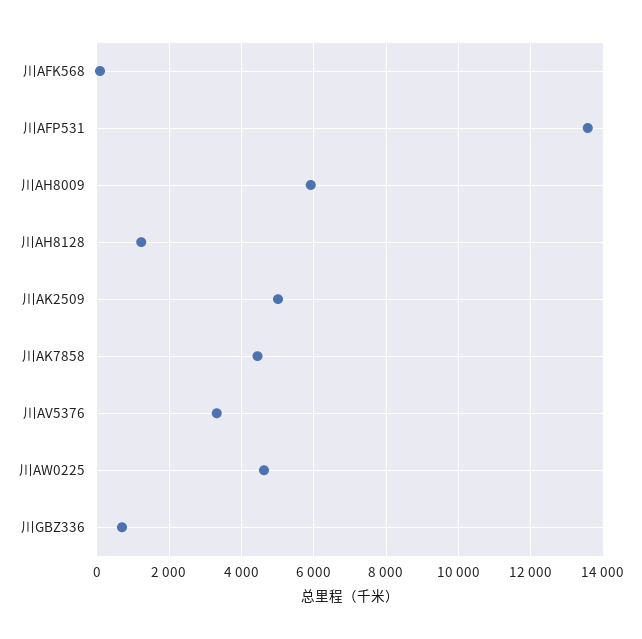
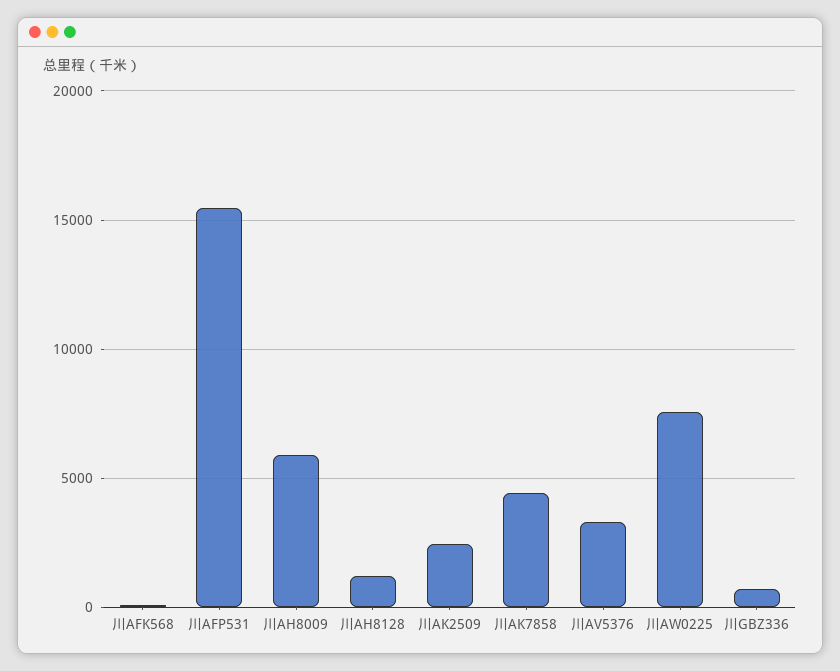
  {
    "川AFK568": 0,
-   "川AFP531": 13600,
+   "川AFP531": 15500,
    "川AH8009": 6000,
    "川AH8128": 1200,
-   "川AK2509": 5000,
+   "川AK2509": 2500,
    "川AK7858": 4400,
    "川AV5376": 3400,
-   "川AW0225": 4600,
+   "川AW0225": 7500,
    "川GBZ336": 600
  }

